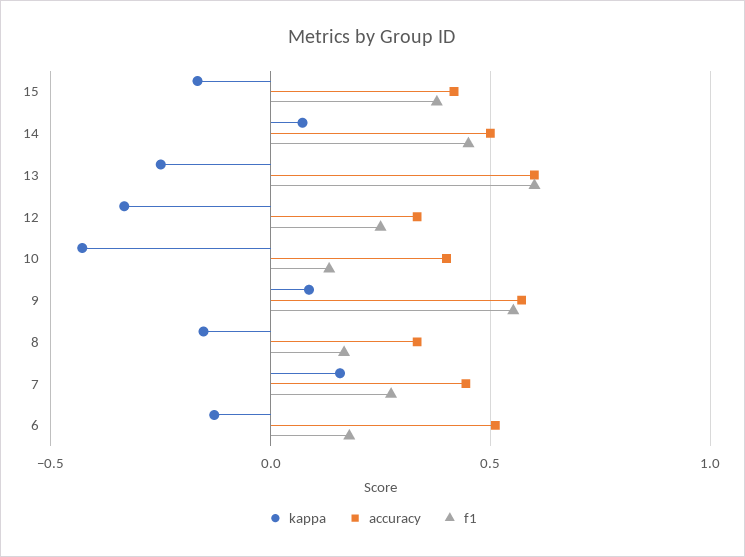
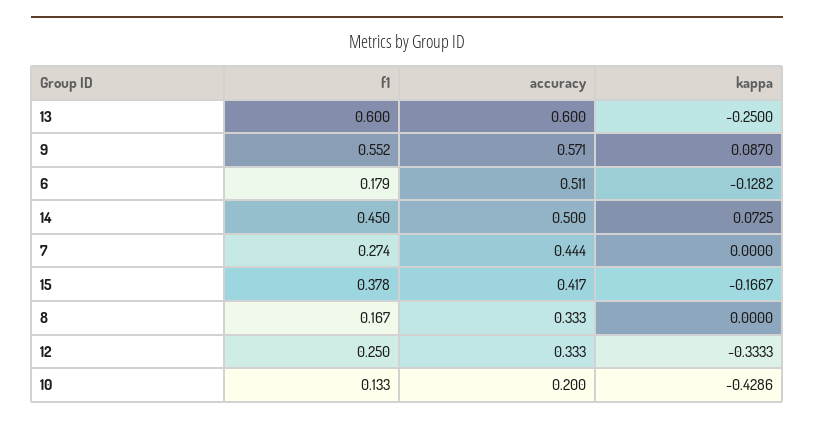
  {
    "kappa": {
      "15": -0.1667,
      "14": 0.0725,
      "13": -0.25,
      "12": -0.3333,
      "10": -0.4286,
      "9": 0.087,
-     "8": -0.15,
+     "8": 0,
-     "7": 0.15,
+     "7": 0,
      "6": -0.1282
    },
    "accuracy": {
      "15": 0.417,
      "14": 0.5,
      "13": 0.6,
      "12": 0.333,
-     "10": 0.4,
+     "10": 0.2,
      "9": 0.571,
      "8": 0.333,
      "7": 0.444,
      "6": 0.511
    },
    "f1": {
      "15": 0.378,
      "14": 0.45,
      "13": 0.6,
      "12": 0.25,
      "10": 0.133,
      "9": 0.552,
      "8": 0.167,
      "7": 0.274,
      "6": 0.179
    }
  }

